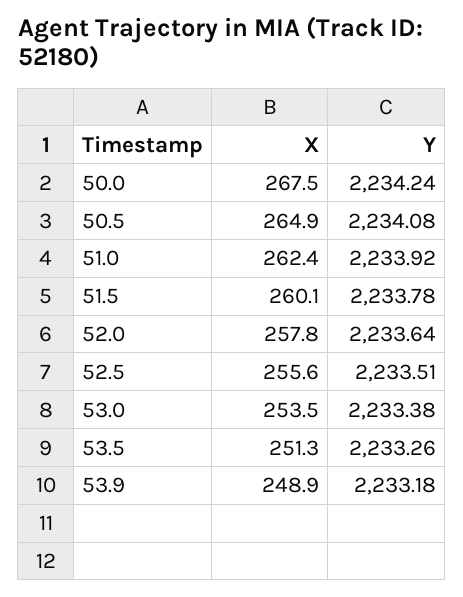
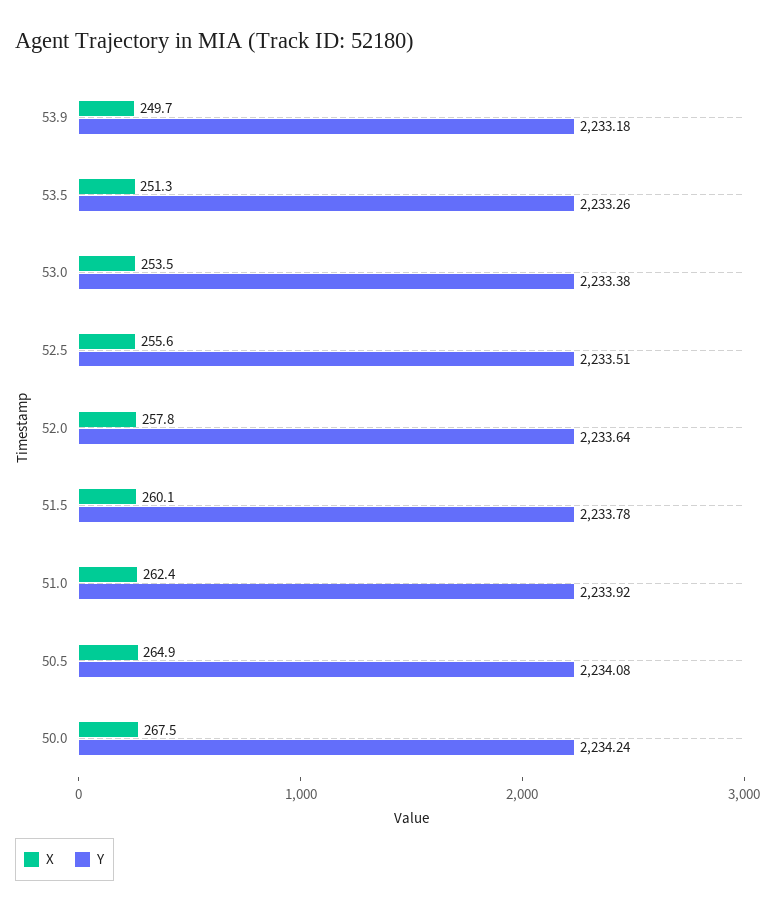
  {
    "X": {
      "50.0": 267.5,
      "50.5": 264.9,
      "51.0": 262.4,
      "51.5": 260.1,
      "52.0": 257.8,
      "52.5": 255.6,
      "53.0": 253.5,
      "53.5": 251.3,
-     "53.9": 248.9
+     "53.9": 249.7
    },
    "Y": {
      "50.0": 2234.24,
      "50.5": 2234.08,
      "51.0": 2233.92,
      "51.5": 2233.78,
      "52.0": 2233.64,
      "52.5": 2233.51,
      "53.0": 2233.38,
      "53.5": 2233.26,
      "53.9": 2233.18
    }
  }

